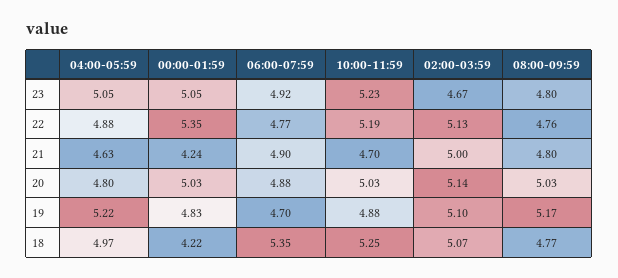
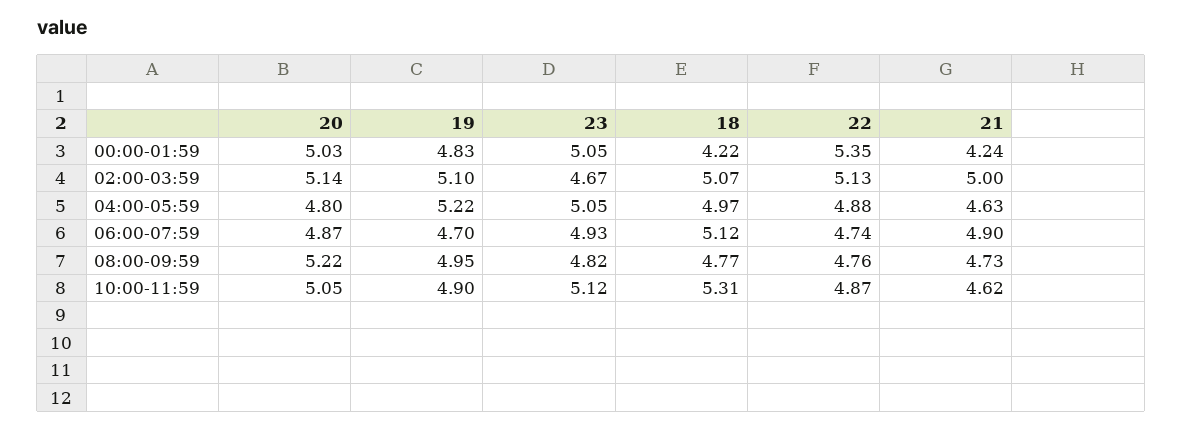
  {
    "04:00-05:59": {
      "23": 5.05,
      "22": 4.88,
      "21": 4.63,
      "20": 4.8,
      "19": 5.22,
      "18": 4.97
    },
    "00:00-01:59": {
      "23": 5.05,
      "22": 5.35,
      "21": 4.24,
      "20": 5.03,
      "19": 4.83,
      "18": 4.22
    },
    "06:00-07:59": {
-     "23": 4.92,
+     "23": 4.93,
-     "22": 4.77,
+     "22": 4.74,
      "21": 4.9,
-     "20": 4.88,
+     "20": 4.87,
      "19": 4.7,
-     "18": 5.35
+     "18": 5.12
    },
    "10:00-11:59": {
-     "23": 5.23,
+     "23": 5.12,
-     "22": 5.19,
+     "22": 4.87,
-     "21": 4.7,
+     "21": 4.62,
-     "20": 5.03,
+     "20": 5.05,
-     "19": 4.88,
+     "19": 4.9,
-     "18": 5.25
+     "18": 5.31
    },
    "02:00-03:59": {
      "23": 4.67,
      "22": 5.13,
      "21": 5,
      "20": 5.14,
      "19": 5.1,
      "18": 5.07
    },
    "08:00-09:59": {
-     "23": 4.8,
+     "23": 4.82,
      "22": 4.76,
-     "21": 4.8,
+     "21": 4.73,
-     "20": 5.03,
+     "20": 5.22,
-     "19": 5.17,
+     "19": 4.95,
      "18": 4.77
    }
  }

